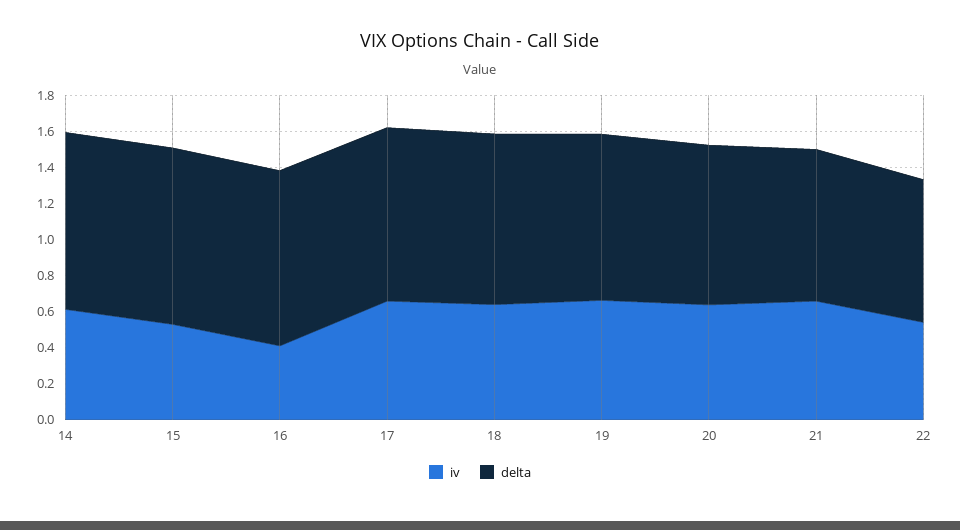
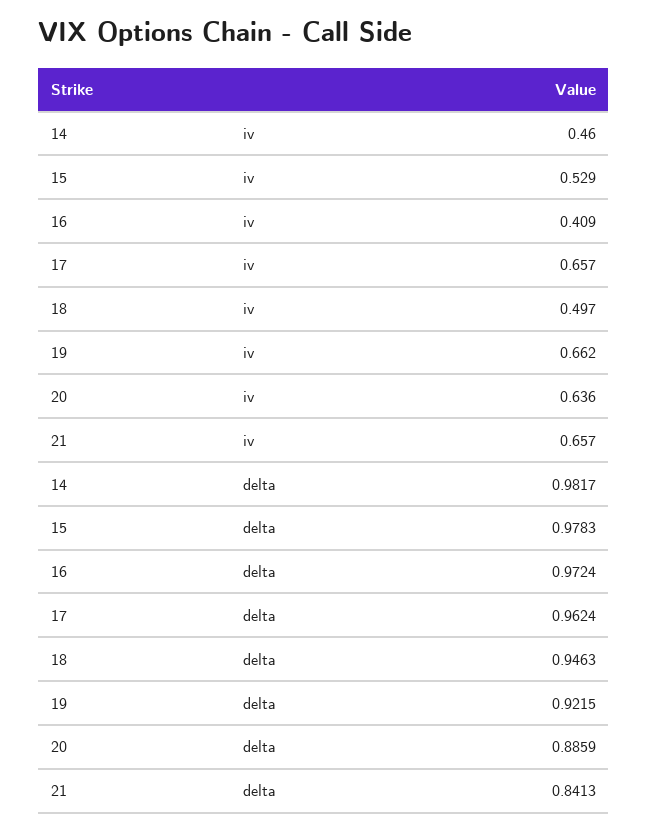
  {
    "iv": {
-     "14": 0.6,
+     "14": 0.46,
      "15": 0.529,
      "16": 0.409,
      "17": 0.657,
-     "18": 0.65,
+     "18": 0.497,
      "19": 0.662,
      "20": 0.636,
-     "21": 0.657,
+     "21": 0.657
-     "22": 0.55
    },
    "delta": {
      "14": 0.9817,
      "15": 0.9783,
      "16": 0.9724,
      "17": 0.9624,
      "18": 0.9463,
      "19": 0.9215,
      "20": 0.8859,
-     "21": 0.8413,
+     "21": 0.8413
-     "22": 0.8
    }
  }

